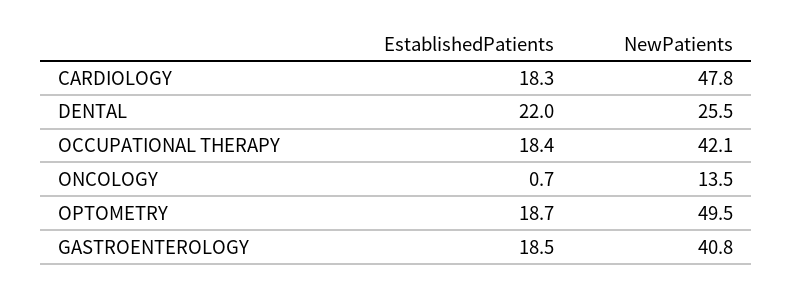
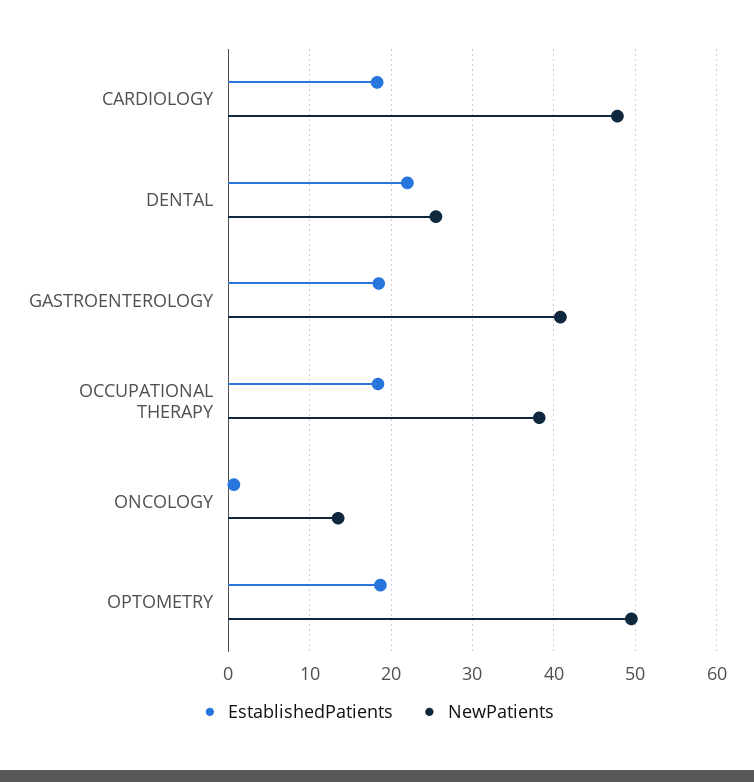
  {
    "EstablishedPatients": {
      "CARDIOLOGY": 18.3,
      "DENTAL": 22,
      "OCCUPATIONAL THERAPY": 18.4,
      "ONCOLOGY": 0.7,
      "OPTOMETRY": 18.7,
      "GASTROENTEROLOGY": 18.5
    },
    "NewPatients": {
      "CARDIOLOGY": 47.8,
      "DENTAL": 25.5,
-     "OCCUPATIONAL THERAPY": 42.1,
+     "OCCUPATIONAL THERAPY": 38,
      "ONCOLOGY": 13.5,
      "OPTOMETRY": 49.5,
      "GASTROENTEROLOGY": 40.8
    }
  }

